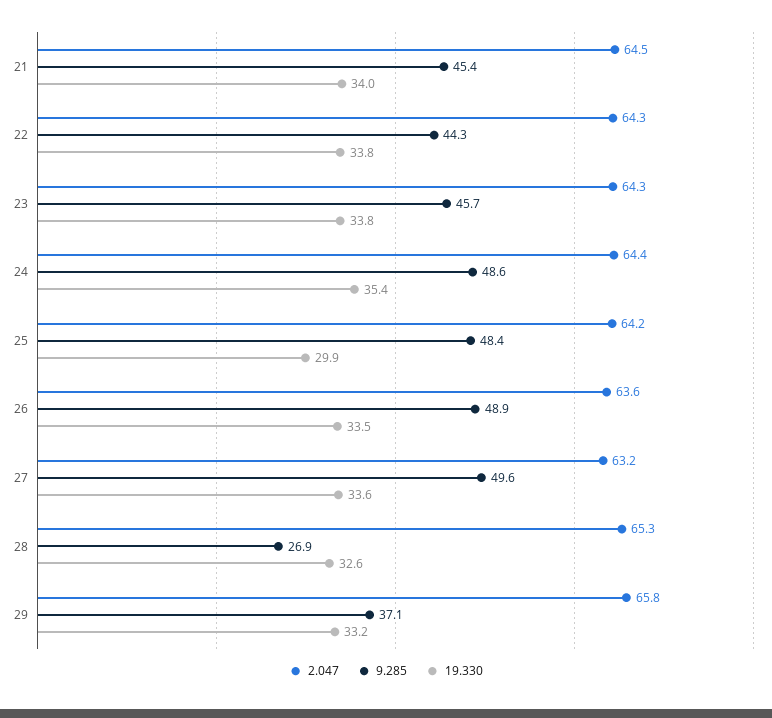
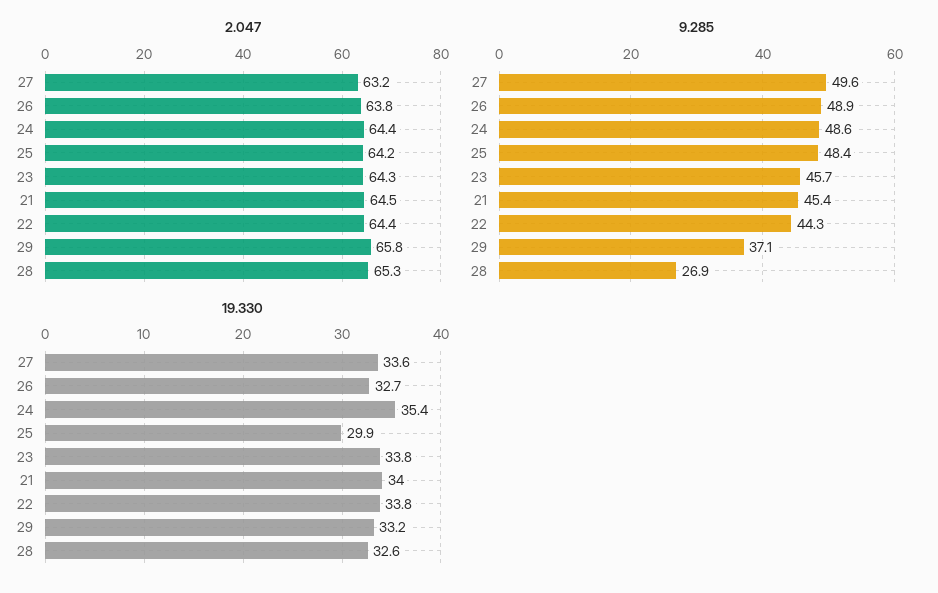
  {
    "2.047": {
      "21": 64.5,
-     "22": 64.3,
+     "22": 64.4,
      "23": 64.3,
      "24": 64.4,
      "25": 64.2,
-     "26": 63.6,
+     "26": 63.8,
      "27": 63.2,
      "28": 65.3,
      "29": 65.8
    },
    "9.285": {
      "21": 45.4,
      "22": 44.3,
      "23": 45.7,
      "24": 48.6,
      "25": 48.4,
      "26": 48.9,
      "27": 49.6,
      "28": 26.9,
      "29": 37.1
    },
    "19.330": {
      "21": 34,
      "22": 33.8,
      "23": 33.8,
      "24": 35.4,
      "25": 29.9,
-     "26": 33.5,
+     "26": 32.7,
      "27": 33.6,
      "28": 32.6,
      "29": 33.2
    }
  }

